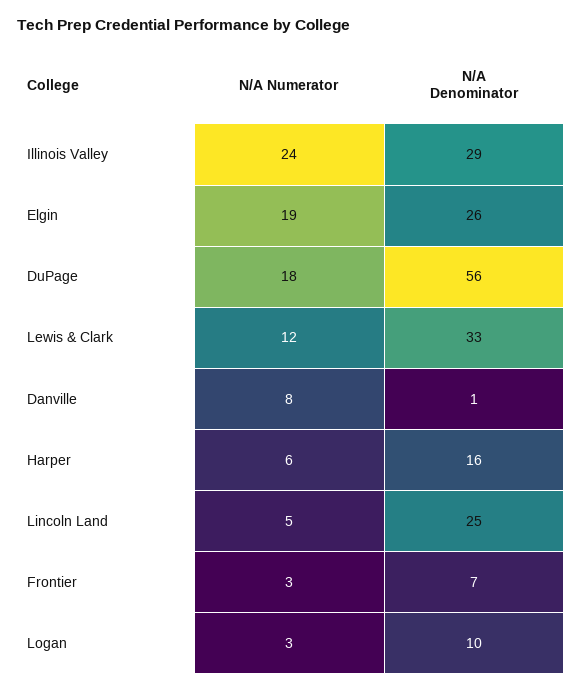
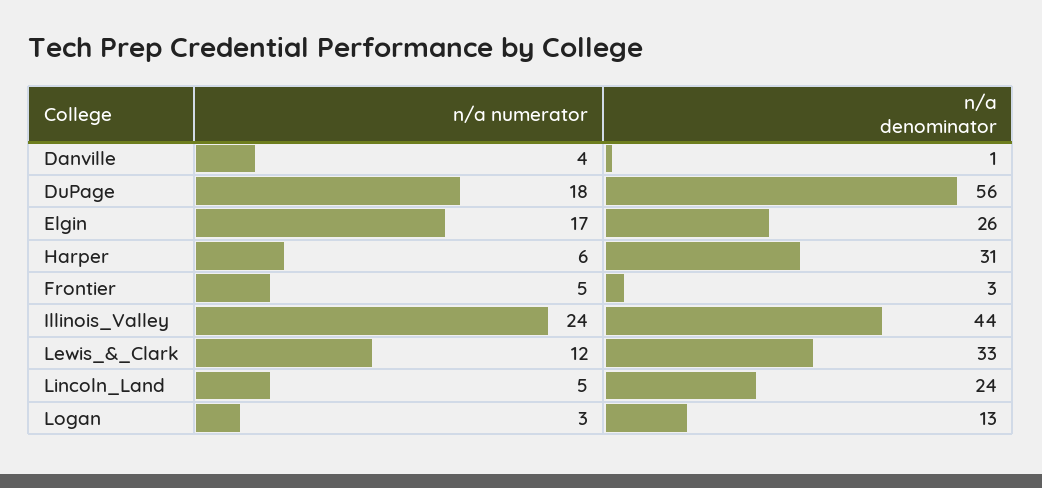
  {
    "N/A Numerator": {
      "Illinois Valley": 24,
-     "Elgin": 19,
+     "Elgin": 17,
      "DuPage": 18,
      "Lewis & Clark": 12,
-     "Danville": 8,
+     "Danville": 4,
      "Harper": 6,
      "Lincoln Land": 5,
-     "Frontier": 3,
+     "Frontier": 5,
      "Logan": 3
    },
    "N/A Denominator": {
-     "Illinois Valley": 29,
+     "Illinois Valley": 44,
      "Elgin": 26,
      "DuPage": 56,
      "Lewis & Clark": 33,
      "Danville": 1,
-     "Harper": 16,
+     "Harper": 31,
-     "Lincoln Land": 25,
+     "Lincoln Land": 24,
-     "Frontier": 7,
+     "Frontier": 3,
-     "Logan": 10
+     "Logan": 13
    }
  }

